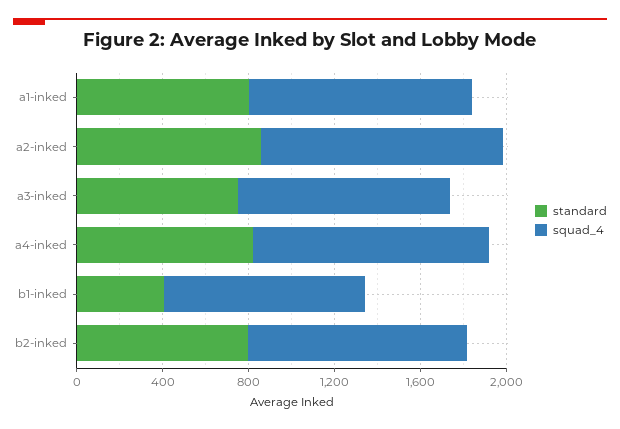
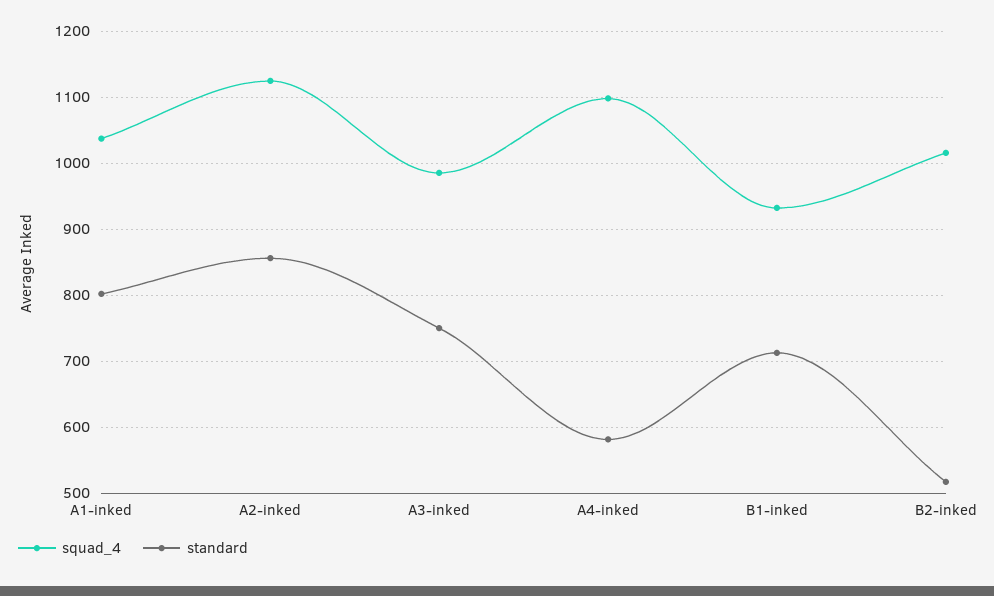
  {
    "standard": {
      "a1-inked": 800,
      "a2-inked": 860,
      "a3-inked": 750,
-     "a4-inked": 800,
+     "a4-inked": 580,
-     "b1-inked": 400,
+     "b1-inked": 710,
-     "b2-inked": 800
+     "b2-inked": 520
    },
    "squad_4": {
      "a1-inked": 1040,
      "a2-inked": 1120,
      "a3-inked": 990,
      "a4-inked": 1100,
      "b1-inked": 930,
      "b2-inked": 1020
    }
  }

